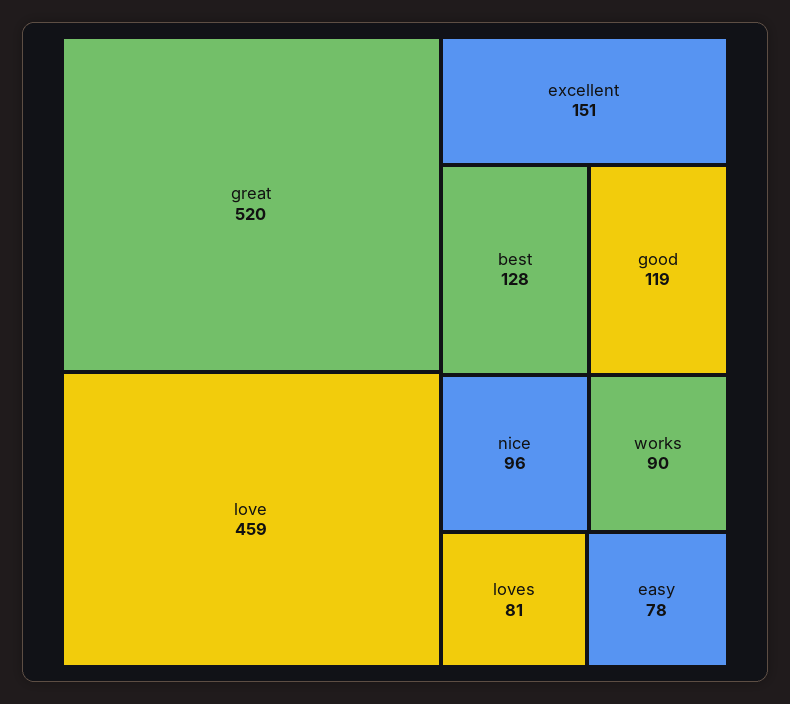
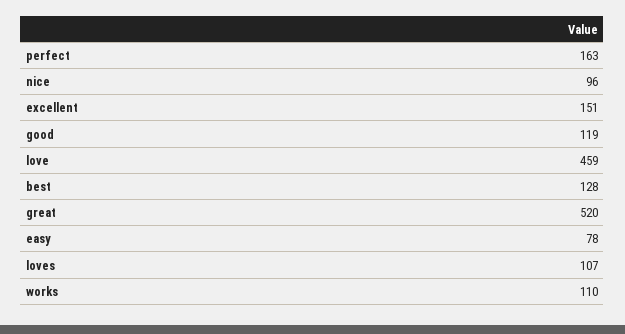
  {
    "great": 520,
    "love": 459,
    "excellent": 151,
    "best": 128,
    "good": 119,
    "nice": 96,
-   "works": 90,
+   "works": 110,
-   "loves": 81,
+   "loves": 107,
-   "easy": 78
+   "easy": 78,
+   "perfect": 163
  }

